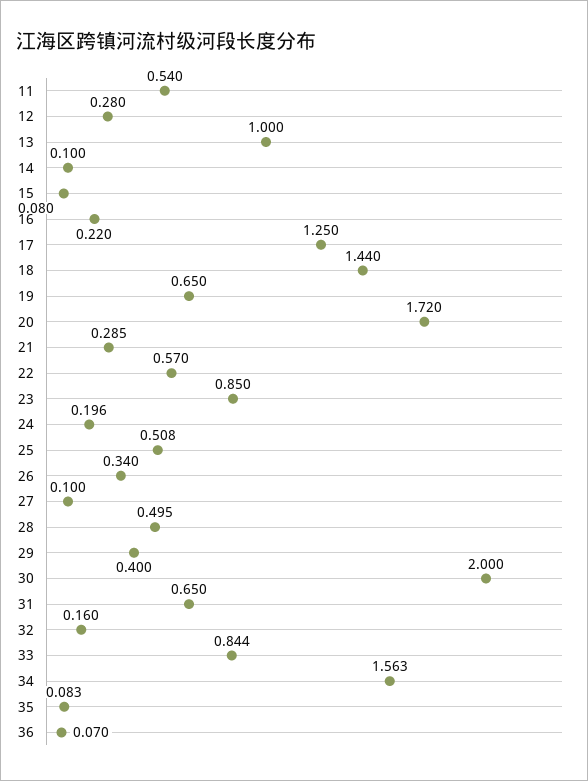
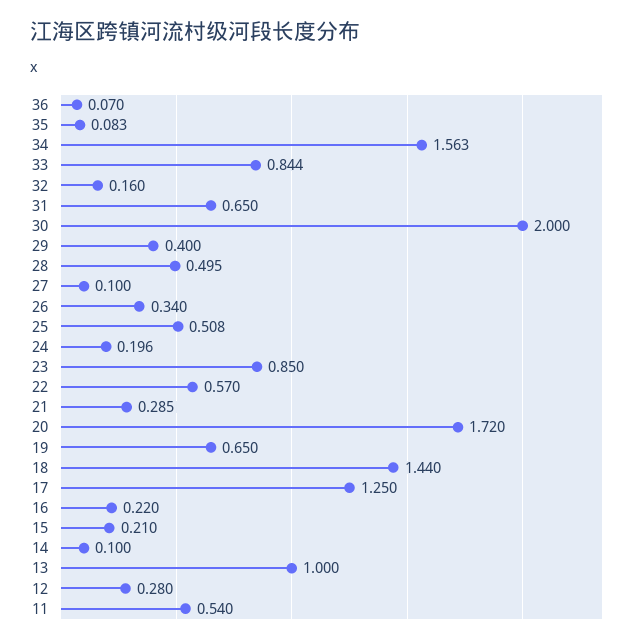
  {
    "11": 0.54,
    "12": 0.28,
    "13": 1,
    "14": 0.1,
-   "15": 0.08,
+   "15": 0.21,
    "16": 0.22,
    "17": 1.25,
    "18": 1.44,
    "19": 0.65,
    "20": 1.72,
    "21": 0.285,
    "22": 0.57,
    "23": 0.85,
    "24": 0.196,
    "25": 0.508,
    "26": 0.34,
    "27": 0.1,
    "28": 0.495,
    "29": 0.4,
    "30": 2,
    "31": 0.65,
    "32": 0.16,
    "33": 0.844,
    "34": 1.563,
    "35": 0.083,
    "36": 0.07
  }

